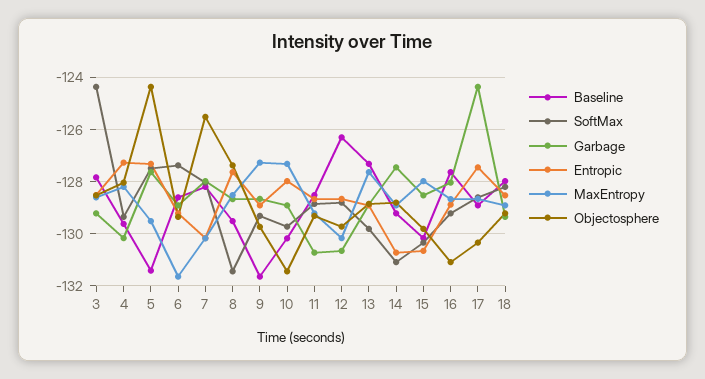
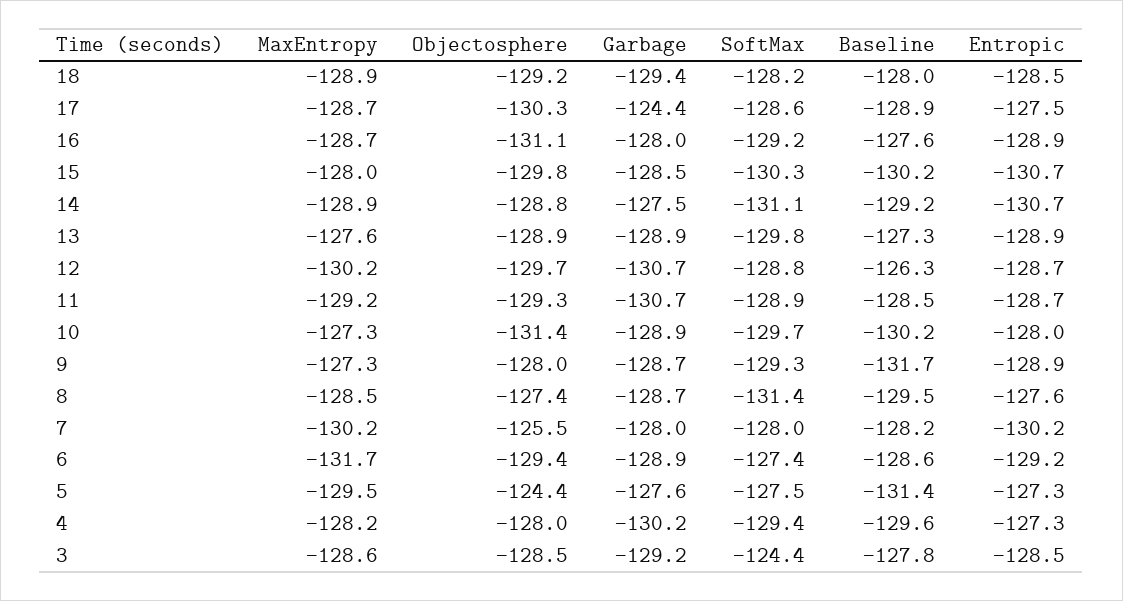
  {
    "Baseline": {
      "3": -127.8,
      "4": -129.6,
      "5": -131.4,
      "6": -128.6,
      "7": -128.2,
      "8": -129.5,
      "9": -131.7,
      "10": -130.2,
      "11": -128.5,
      "12": -126.3,
      "13": -127.3,
      "14": -129.2,
      "15": -130.2,
      "16": -127.6,
      "17": -128.9,
      "18": -128
    },
    "SoftMax": {
      "3": -124.4,
      "4": -129.4,
      "5": -127.5,
      "6": -127.4,
      "7": -128,
      "8": -131.4,
      "9": -129.3,
      "10": -129.7,
      "11": -128.9,
      "12": -128.8,
      "13": -129.8,
      "14": -131.1,
      "15": -130.3,
      "16": -129.2,
      "17": -128.6,
      "18": -128.2
    },
    "Garbage": {
      "3": -129.2,
      "4": -130.2,
      "5": -127.6,
      "6": -128.9,
      "7": -128,
      "8": -128.7,
      "9": -128.7,
      "10": -128.9,
      "11": -130.7,
      "12": -130.7,
      "13": -128.9,
      "14": -127.5,
      "15": -128.5,
      "16": -128,
      "17": -124.4,
      "18": -129.4
    },
    "Entropic": {
      "3": -128.5,
      "4": -127.3,
      "5": -127.3,
      "6": -129.2,
      "7": -130.2,
      "8": -127.6,
      "9": -128.9,
      "10": -128,
      "11": -128.7,
      "12": -128.7,
      "13": -128.9,
      "14": -130.7,
      "15": -130.7,
      "16": -128.9,
      "17": -127.5,
      "18": -128.5
    },
    "MaxEntropy": {
      "3": -128.6,
      "4": -128.2,
      "5": -129.5,
      "6": -131.7,
      "7": -130.2,
      "8": -128.5,
      "9": -127.3,
      "10": -127.3,
      "11": -129.2,
      "12": -130.2,
      "13": -127.6,
      "14": -128.9,
      "15": -128,
      "16": -128.7,
      "17": -128.7,
      "18": -128.9
    },
    "Objectosphere": {
      "3": -128.5,
      "4": -128,
      "5": -124.4,
      "6": -129.4,
      "7": -125.5,
      "8": -127.4,
-     "9": -129.75,
+     "9": -128,
      "10": -131.4,
      "11": -129.3,
      "12": -129.7,
      "13": -128.9,
      "14": -128.8,
      "15": -129.8,
      "16": -131.1,
      "17": -130.3,
      "18": -129.2
    }
  }

